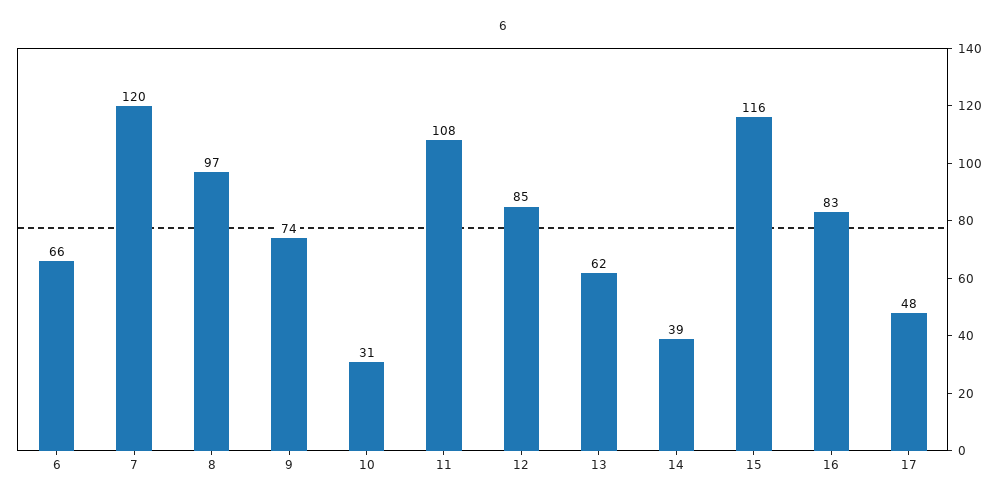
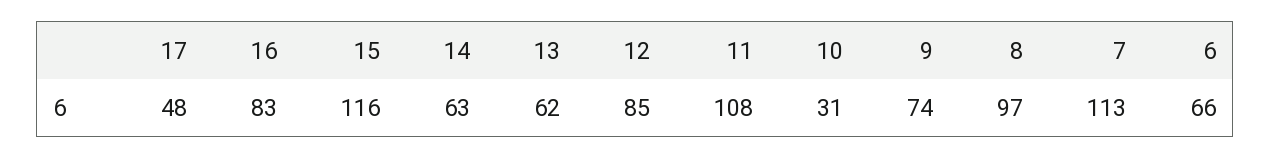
  {
    "6": 66,
-   "7": 120,
+   "7": 113,
    "8": 97,
    "9": 74,
    "10": 31,
    "11": 108,
    "12": 85,
    "13": 62,
-   "14": 39,
+   "14": 63,
    "15": 116,
    "16": 83,
    "17": 48
  }

